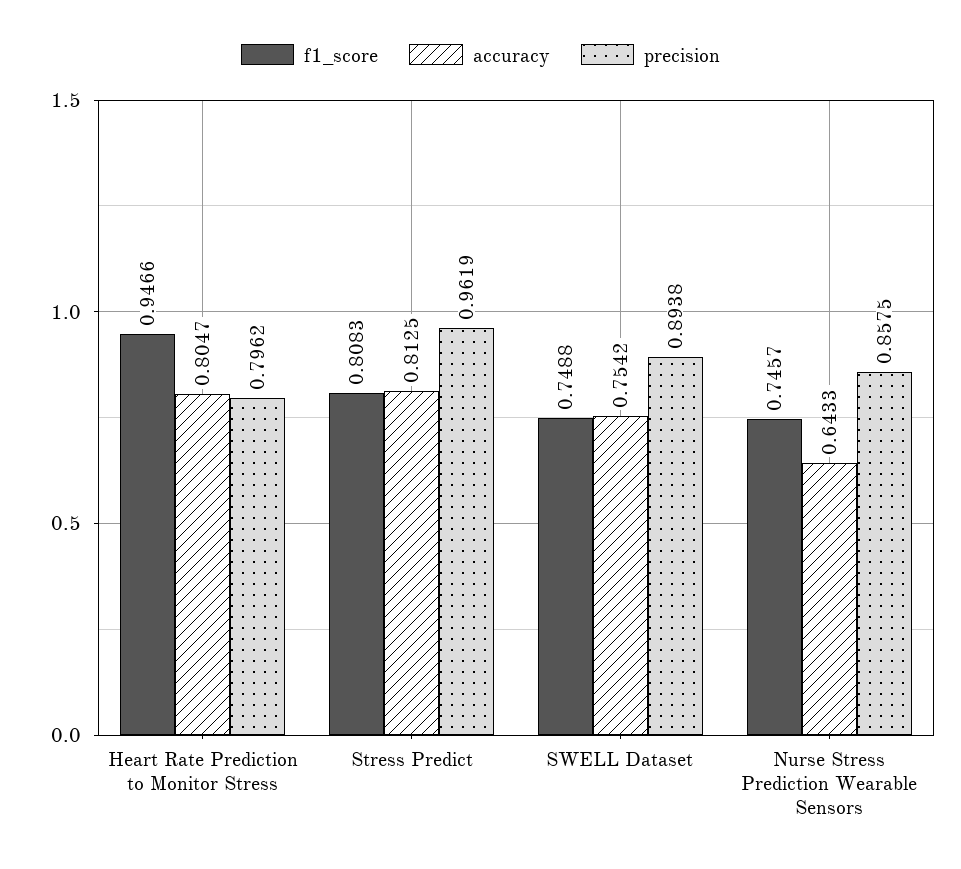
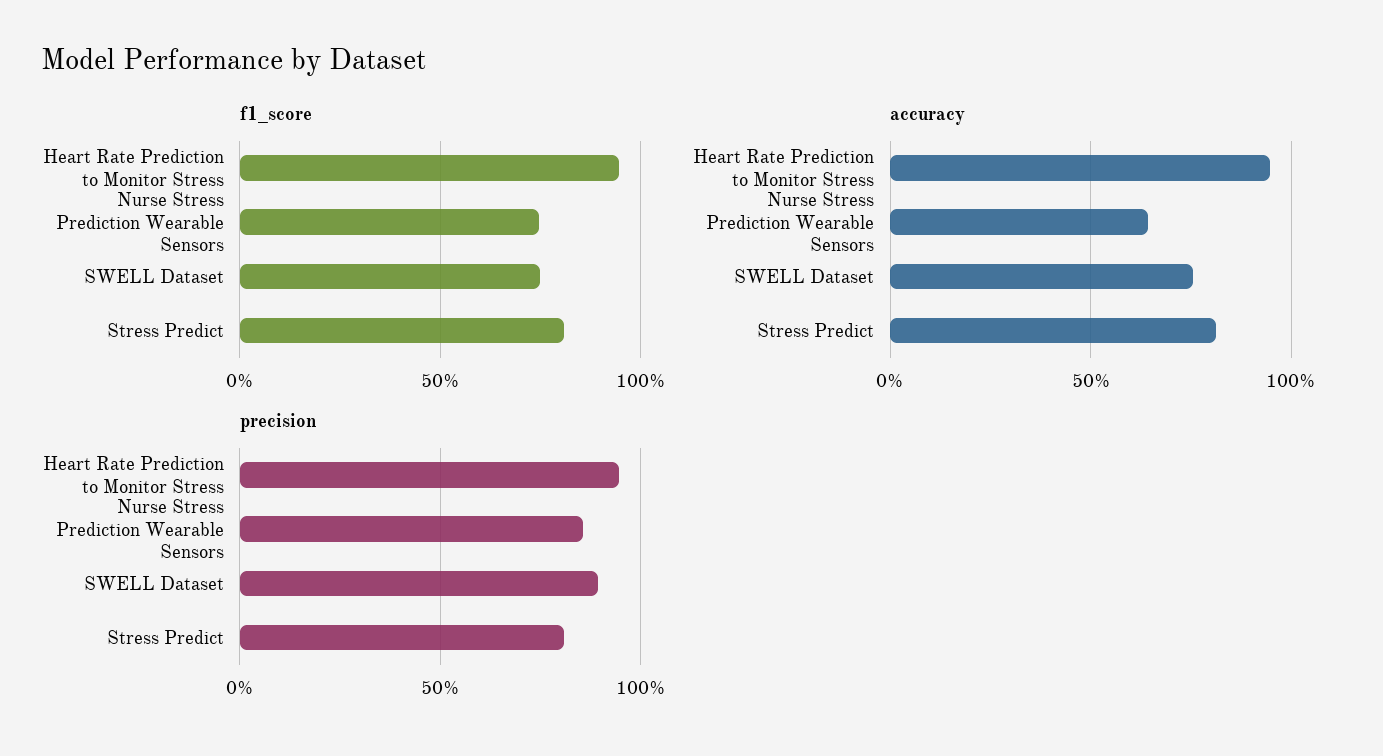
  {
    "f1_score": {
      "Heart Rate Prediction to Monitor Stress": 0.9466,
      "Stress Predict": 0.8083,
      "SWELL Dataset": 0.7488,
      "Nurse Stress Prediction Wearable Sensors": 0.7457
    },
    "accuracy": {
-     "Heart Rate Prediction to Monitor Stress": 0.8047,
+     "Heart Rate Prediction to Monitor Stress": 0.95,
      "Stress Predict": 0.8125,
      "SWELL Dataset": 0.7542,
      "Nurse Stress Prediction Wearable Sensors": 0.6433
    },
    "precision": {
-     "Heart Rate Prediction to Monitor Stress": 0.7962,
+     "Heart Rate Prediction to Monitor Stress": 0.95,
-     "Stress Predict": 0.9619,
+     "Stress Predict": 0.8,
      "SWELL Dataset": 0.8938,
      "Nurse Stress Prediction Wearable Sensors": 0.8575
    }
  }

